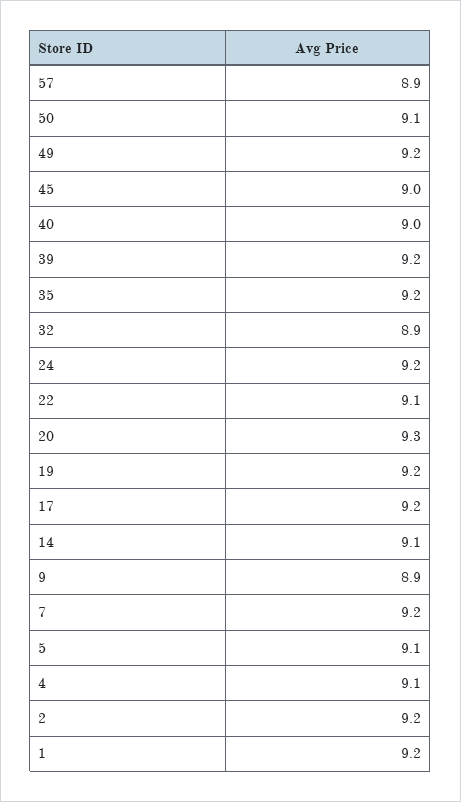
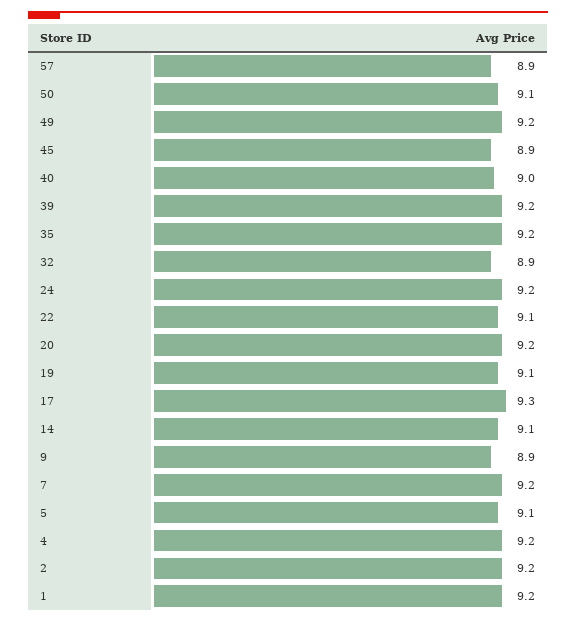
  {
    "57": 8.9,
    "50": 9.1,
    "49": 9.2,
-   "45": 9,
+   "45": 8.9,
    "40": 9,
    "39": 9.2,
    "35": 9.2,
    "32": 8.9,
    "24": 9.2,
    "22": 9.1,
-   "20": 9.3,
+   "20": 9.2,
-   "19": 9.2,
+   "19": 9.1,
-   "17": 9.2,
+   "17": 9.3,
    "14": 9.1,
    "9": 8.9,
    "7": 9.2,
    "5": 9.1,
-   "4": 9.1,
+   "4": 9.2,
    "2": 9.2,
    "1": 9.2
  }

